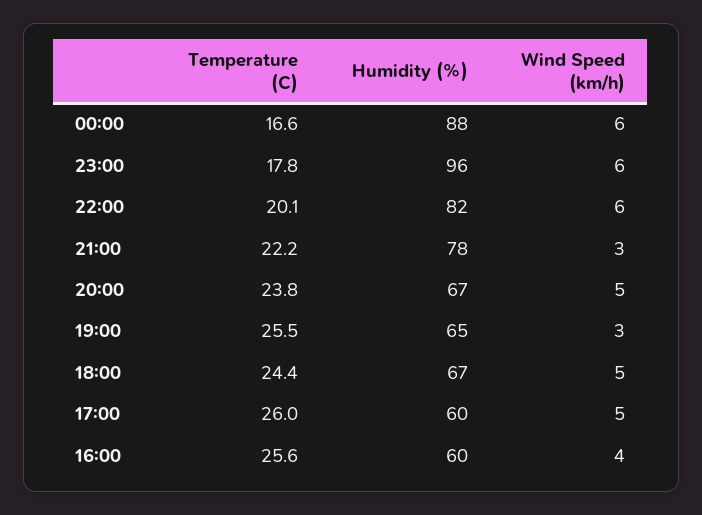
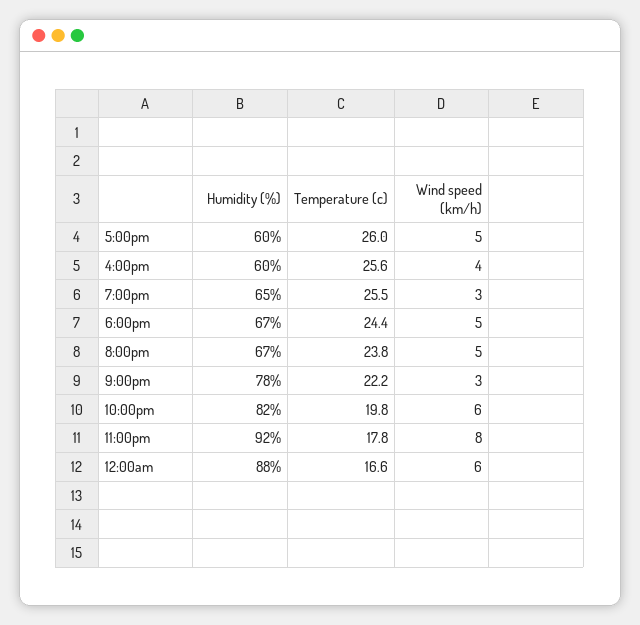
  {
    "Temperature (C)": {
      "00:00": 16.6,
      "23:00": 17.8,
-     "22:00": 20.1,
+     "22:00": 19.8,
      "21:00": 22.2,
      "20:00": 23.8,
      "19:00": 25.5,
      "18:00": 24.4,
      "17:00": 26,
      "16:00": 25.6
    },
    "Humidity (%)": {
      "00:00": 88,
-     "23:00": 96,
+     "23:00": 92,
      "22:00": 82,
      "21:00": 78,
      "20:00": 67,
      "19:00": 65,
      "18:00": 67,
      "17:00": 60,
      "16:00": 60
    },
    "Wind Speed (km/h)": {
      "00:00": 6,
-     "23:00": 6,
+     "23:00": 8,
      "22:00": 6,
      "21:00": 3,
      "20:00": 5,
      "19:00": 3,
      "18:00": 5,
      "17:00": 5,
      "16:00": 4
    }
  }

